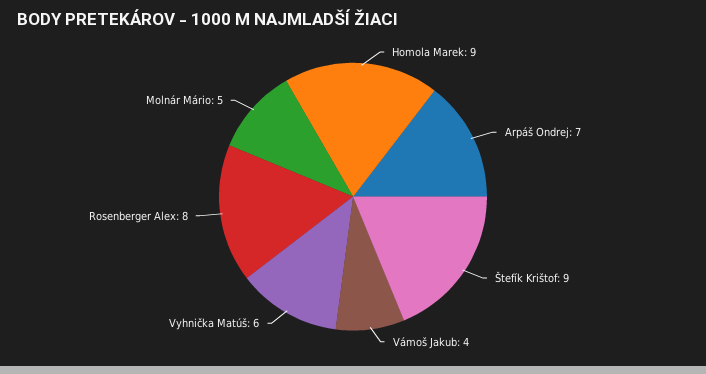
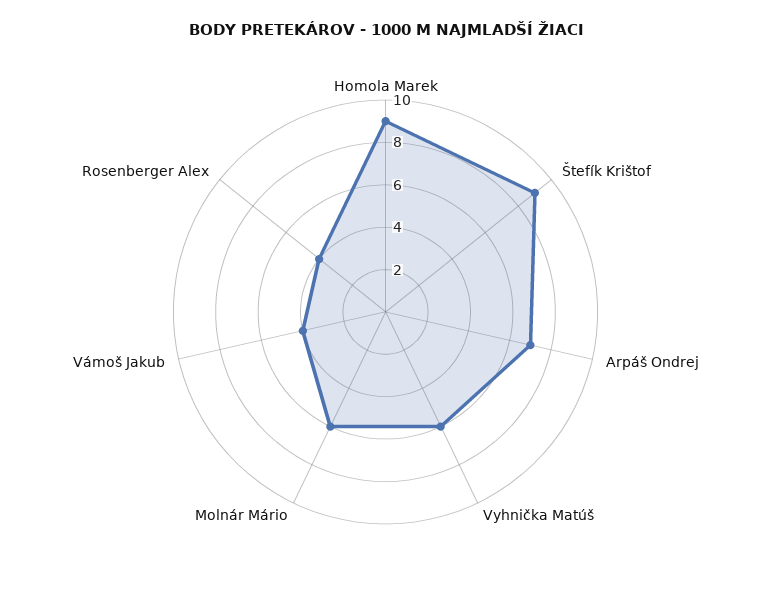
  {
    "Homola Marek": 9,
    "Arpáš Ondrej": 7,
    "Štefík Krištof": 9,
    "Vámoš Jakub": 4,
    "Vyhnička Matúš": 6,
-   "Rosenberger Alex": 8,
+   "Rosenberger Alex": 4,
-   "Molnár Mário": 5
+   "Molnár Mário": 6
  }

